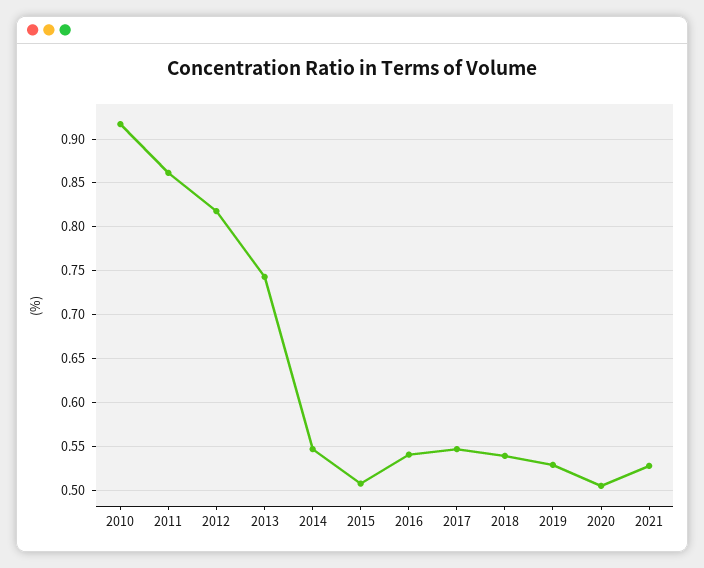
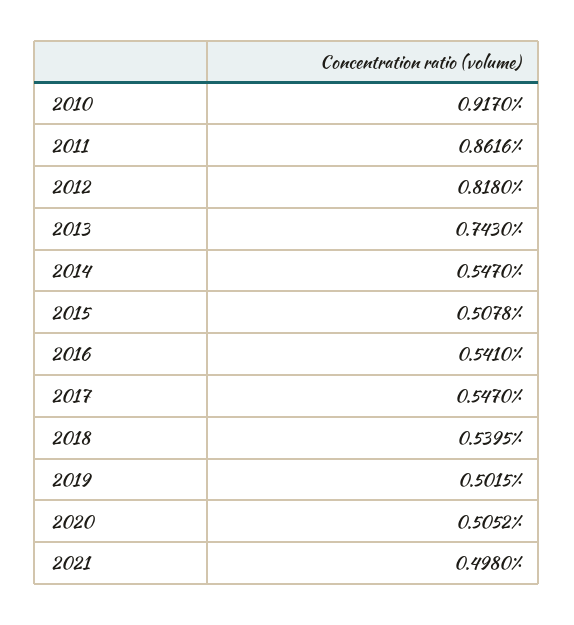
  {
    "2010": 0.917,
    "2011": 0.8616,
    "2012": 0.818,
    "2013": 0.743,
    "2014": 0.547,
    "2015": 0.5078,
    "2016": 0.541,
    "2017": 0.547,
    "2018": 0.5395,
-   "2019": 0.53,
+   "2019": 0.5015,
    "2020": 0.5052,
-   "2021": 0.53
+   "2021": 0.498
  }

